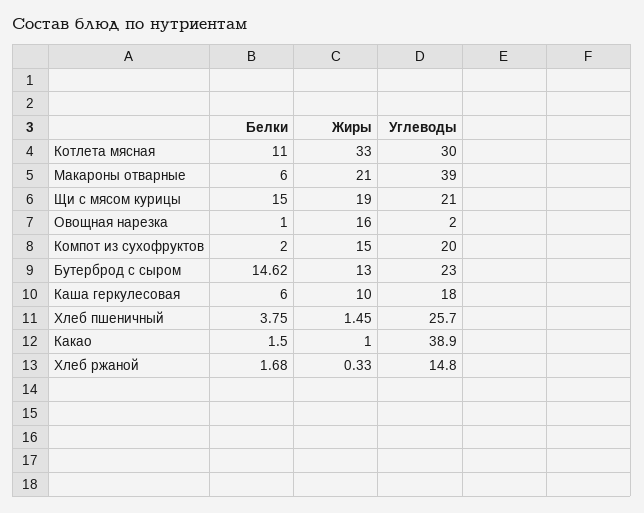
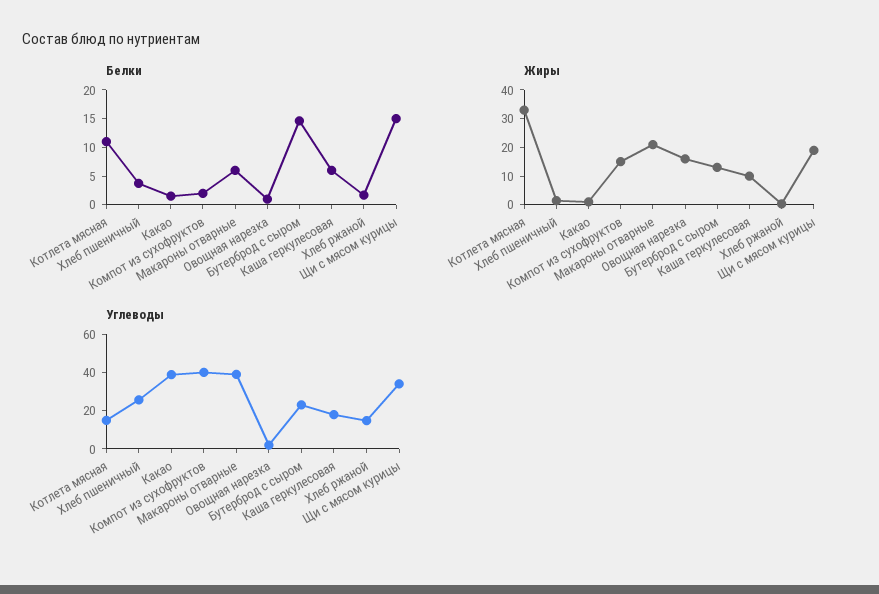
  {
    "Белки": {
      "Котлета мясная": 11,
      "Макароны отварные": 6,
      "Щи с мясом курицы": 15,
      "Овощная нарезка": 1,
      "Компот из сухофруктов": 2,
      "Бутерброд с сыром": 14.62,
      "Каша геркулесовая": 6,
      "Хлеб пшеничный": 3.75,
      "Какао": 1.5,
      "Хлеб ржаной": 1.68
    },
    "Жиры": {
      "Котлета мясная": 33,
      "Макароны отварные": 21,
      "Щи с мясом курицы": 19,
      "Овощная нарезка": 16,
      "Компот из сухофруктов": 15,
      "Бутерброд с сыром": 13,
      "Каша геркулесовая": 10,
      "Хлеб пшеничный": 1.45,
      "Какао": 1,
      "Хлеб ржаной": 0.33
    },
    "Углеводы": {
-     "Котлета мясная": 30,
+     "Котлета мясная": 15,
      "Макароны отварные": 39,
-     "Щи с мясом курицы": 21,
+     "Щи с мясом курицы": 35,
      "Овощная нарезка": 2,
-     "Компот из сухофруктов": 20,
+     "Компот из сухофруктов": 40,
      "Бутерброд с сыром": 23,
      "Каша геркулесовая": 18,
      "Хлеб пшеничный": 25.7,
      "Какао": 38.9,
      "Хлеб ржаной": 14.8
    }
  }

